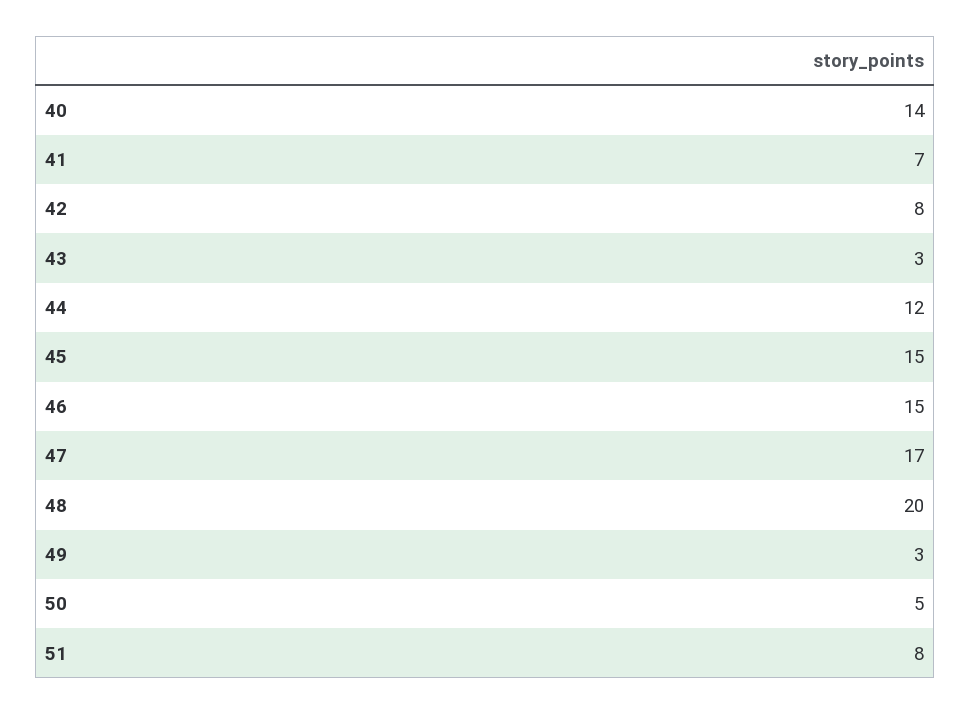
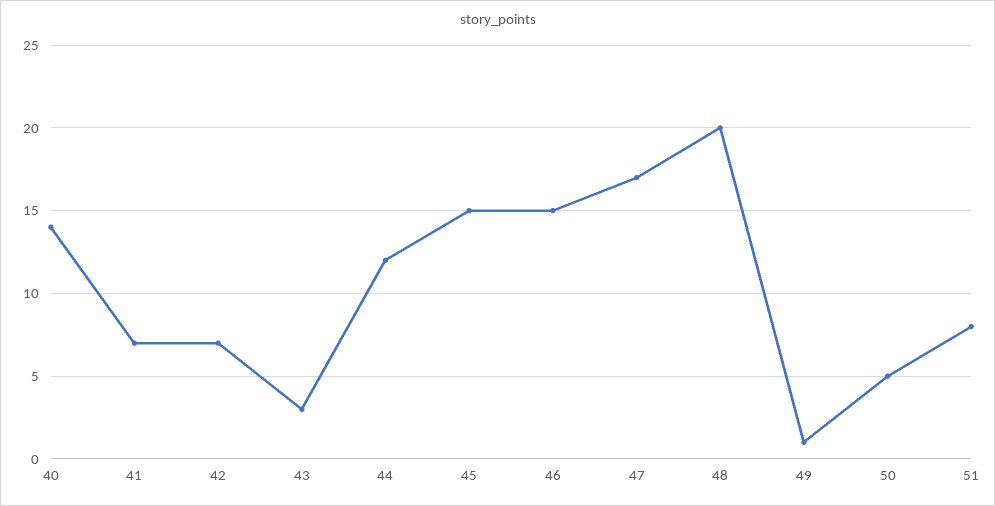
  {
    "40": 14,
    "41": 7,
-   "42": 8,
+   "42": 7,
    "43": 3,
    "44": 12,
    "45": 15,
    "46": 15,
    "47": 17,
    "48": 20,
-   "49": 3,
+   "49": 1,
    "50": 5,
    "51": 8
  }

